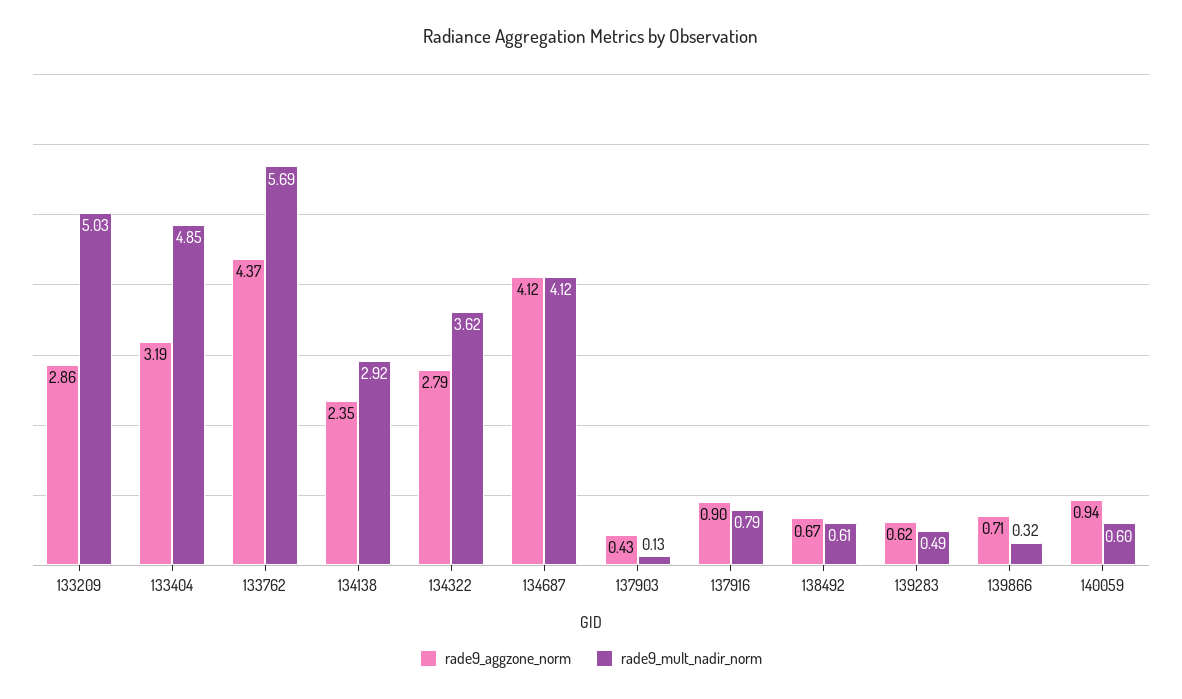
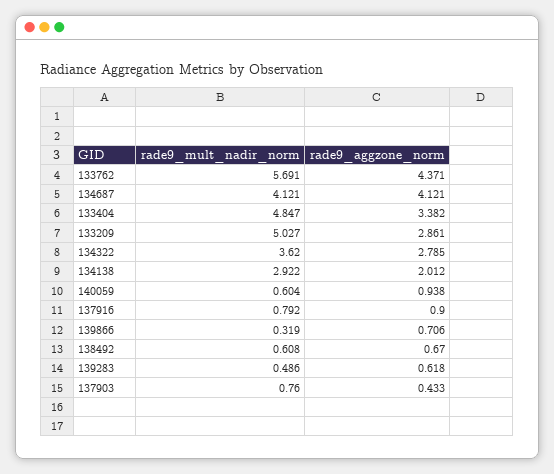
  {
    "rade9_aggzone_norm": {
      "133209": 2.861,
-     "133404": 3.19,
+     "133404": 3.382,
      "133762": 4.371,
-     "134138": 2.35,
+     "134138": 2.012,
      "134322": 2.785,
      "134687": 4.121,
      "137903": 0.433,
      "137916": 0.9,
      "138492": 0.67,
      "139283": 0.618,
      "139866": 0.706,
      "140059": 0.938
    },
    "rade9_mult_nadir_norm": {
      "133209": 5.027,
      "133404": 4.847,
      "133762": 5.691,
      "134138": 2.922,
      "134322": 3.62,
      "134687": 4.121,
-     "137903": 0.13,
+     "137903": 0.76,
      "137916": 0.792,
      "138492": 0.608,
      "139283": 0.486,
      "139866": 0.319,
      "140059": 0.604
    }
  }

